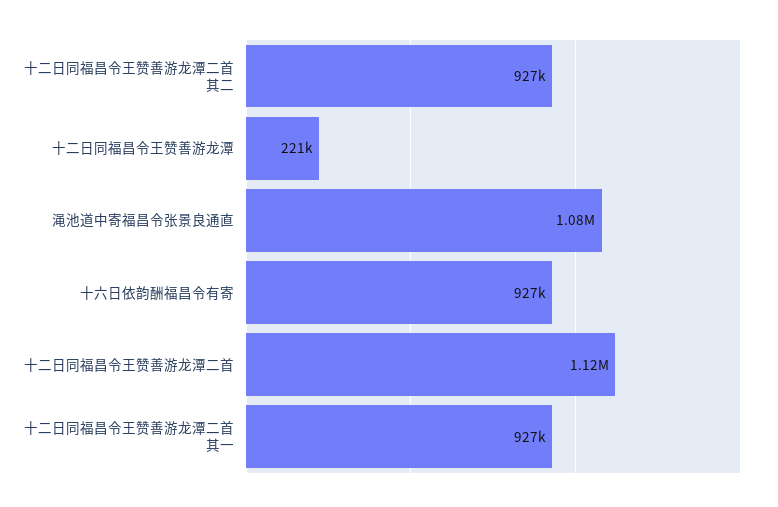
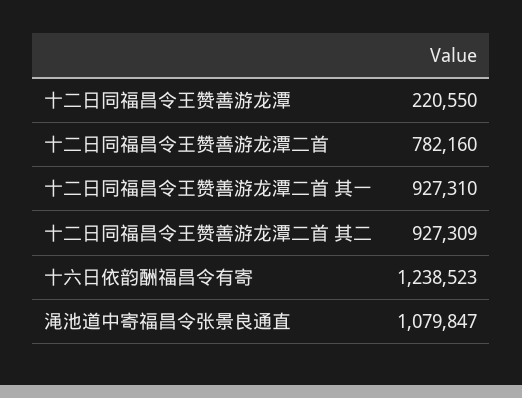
  {
    "十二日同福昌令王赞善游龙潭二首 其二": 927309,
    "十二日同福昌令王赞善游龙潭": 220550,
    "渑池道中寄福昌令张景良通直": 1079847,
-   "十六日依韵酬福昌令有寄": 927000,
+   "十六日依韵酬福昌令有寄": 1238523,
-   "十二日同福昌令王赞善游龙潭二首": 1120000,
+   "十二日同福昌令王赞善游龙潭二首": 782160,
    "十二日同福昌令王赞善游龙潭二首 其一": 927310
  }

